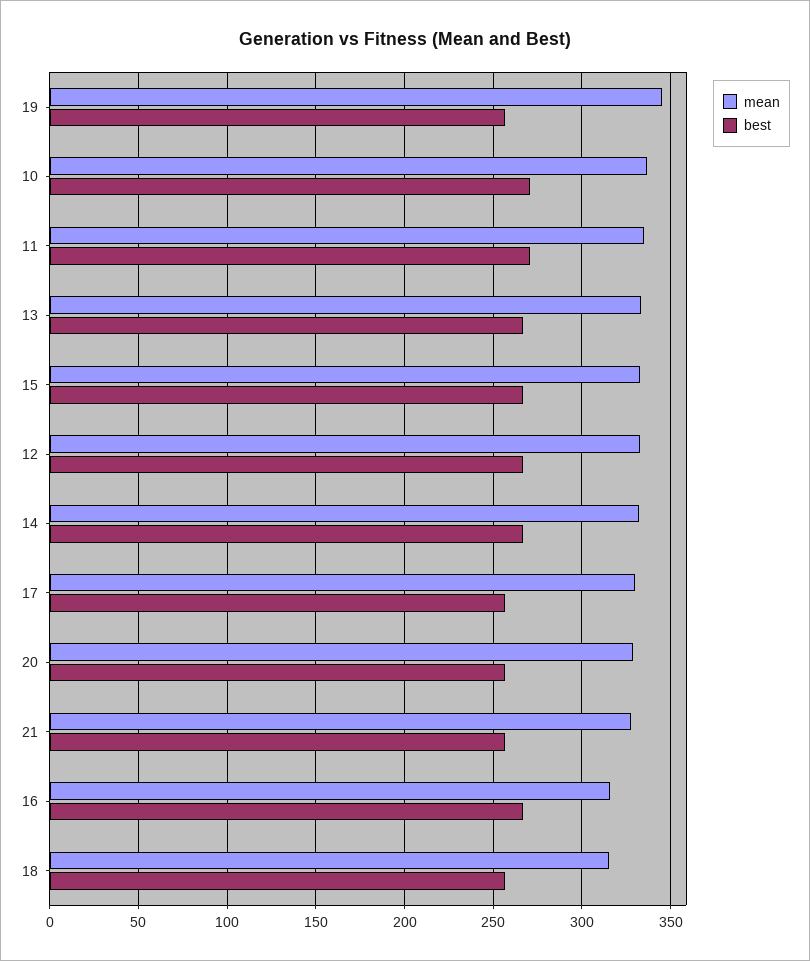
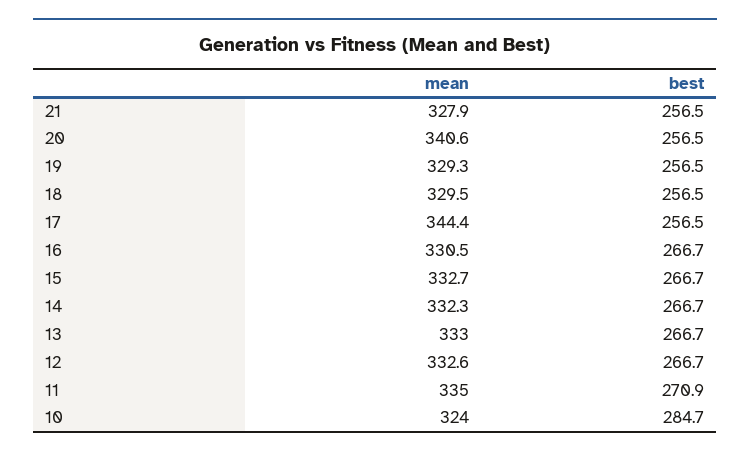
  {
    "mean": {
-     "19": 345,
+     "19": 329.3,
-     "10": 335,
+     "10": 324,
      "11": 335,
      "13": 333,
      "15": 332.7,
      "12": 332.6,
      "14": 332.3,
-     "17": 330,
+     "17": 344.4,
-     "20": 330,
+     "20": 340.6,
      "21": 327.9,
-     "16": 315,
+     "16": 330.5,
-     "18": 315
+     "18": 329.5
    },
    "best": {
      "19": 256.5,
-     "10": 270,
+     "10": 284.7,
      "11": 270.9,
      "13": 266.7,
      "15": 266.7,
      "12": 266.7,
      "14": 266.7,
      "17": 256.5,
      "20": 256.5,
      "21": 256.5,
      "16": 266.7,
      "18": 256.5
    }
  }

